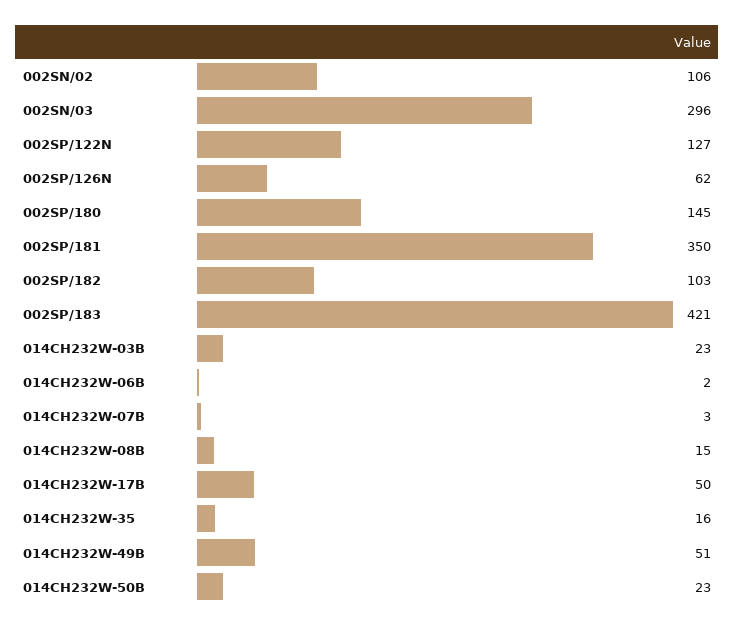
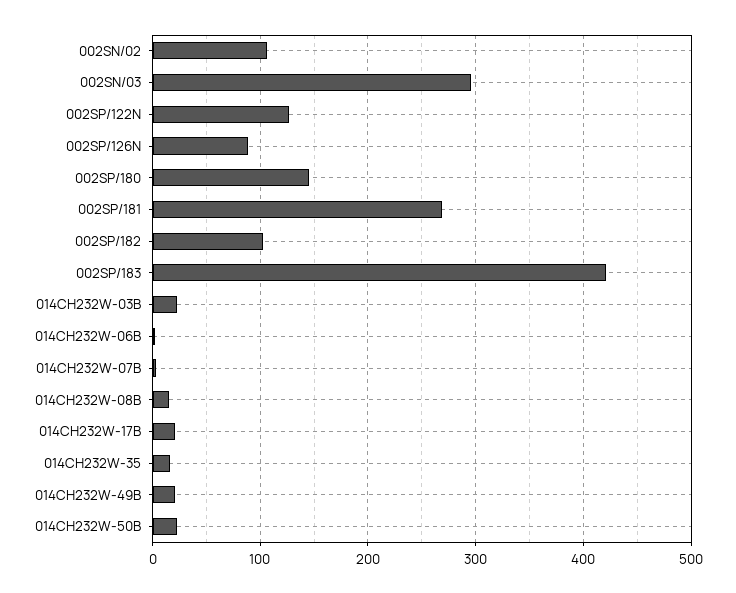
  {
    "002SN/02": 106,
    "002SN/03": 296,
    "002SP/122N": 127,
-   "002SP/126N": 62,
+   "002SP/126N": 90,
    "002SP/180": 145,
-   "002SP/181": 350,
+   "002SP/181": 270,
    "002SP/182": 103,
    "002SP/183": 421,
    "014CH232W-03B": 23,
    "014CH232W-06B": 2,
    "014CH232W-07B": 3,
    "014CH232W-08B": 15,
-   "014CH232W-17B": 50,
+   "014CH232W-17B": 20,
    "014CH232W-35": 16,
-   "014CH232W-49B": 51,
+   "014CH232W-49B": 20,
    "014CH232W-50B": 23
  }

